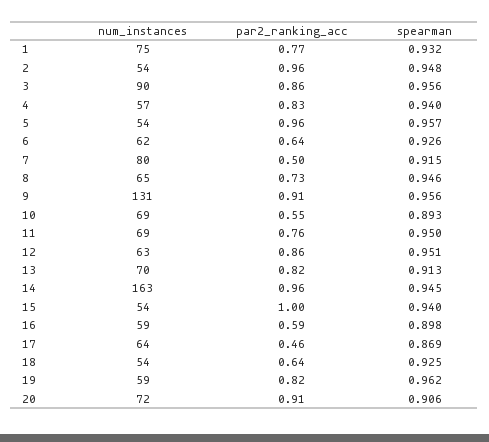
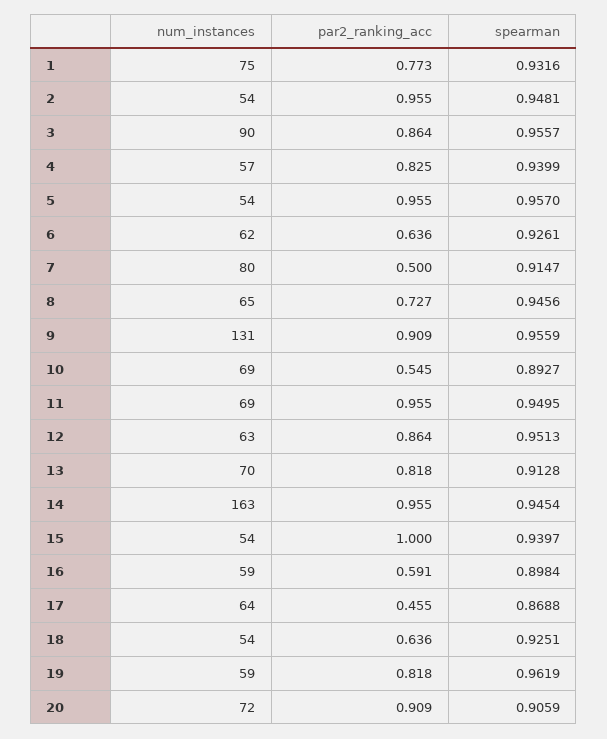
  {
    "num_instances": {
      "1": 75,
      "2": 54,
      "3": 90,
      "4": 57,
      "5": 54,
      "6": 62,
      "7": 80,
      "8": 65,
      "9": 131,
      "10": 69,
      "11": 69,
      "12": 63,
      "13": 70,
      "14": 163,
      "15": 54,
      "16": 59,
      "17": 64,
      "18": 54,
      "19": 59,
      "20": 72
    },
    "par2_ranking_acc": {
      "1": 0.773,
      "2": 0.955,
      "3": 0.864,
      "4": 0.825,
      "5": 0.955,
      "6": 0.636,
      "7": 0.5,
      "8": 0.727,
      "9": 0.909,
      "10": 0.545,
-     "11": 0.76,
+     "11": 0.955,
      "12": 0.864,
      "13": 0.818,
      "14": 0.955,
      "15": 1,
      "16": 0.591,
      "17": 0.455,
      "18": 0.636,
      "19": 0.818,
      "20": 0.909
    },
    "spearman": {
      "1": 0.9316,
      "2": 0.9481,
      "3": 0.9557,
      "4": 0.9399,
      "5": 0.957,
      "6": 0.9261,
      "7": 0.9147,
      "8": 0.9456,
      "9": 0.9559,
      "10": 0.8927,
      "11": 0.9495,
      "12": 0.9513,
      "13": 0.9128,
      "14": 0.9454,
      "15": 0.9397,
      "16": 0.8984,
      "17": 0.8688,
      "18": 0.9251,
      "19": 0.9619,
      "20": 0.9059
    }
  }

